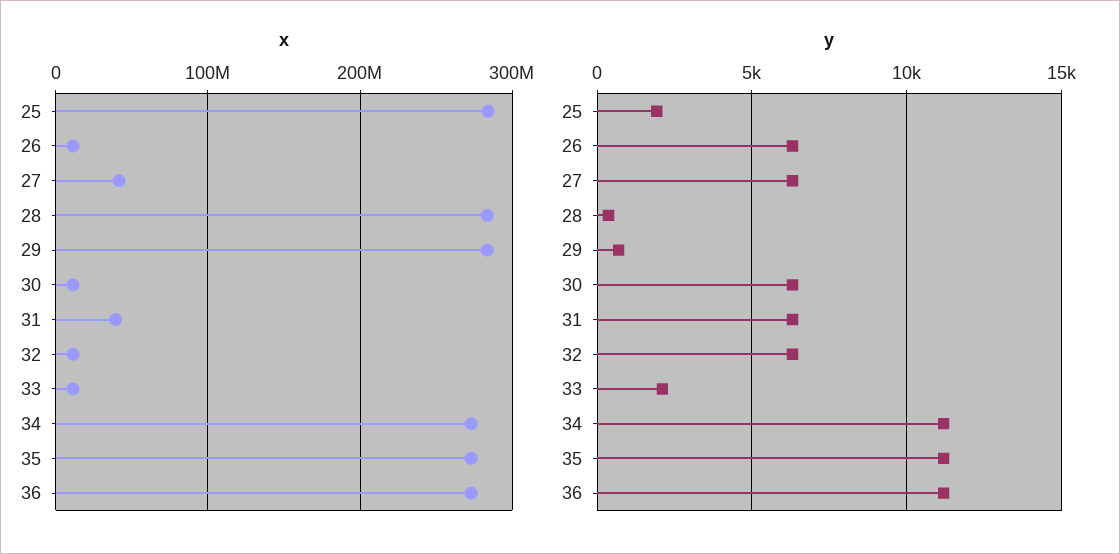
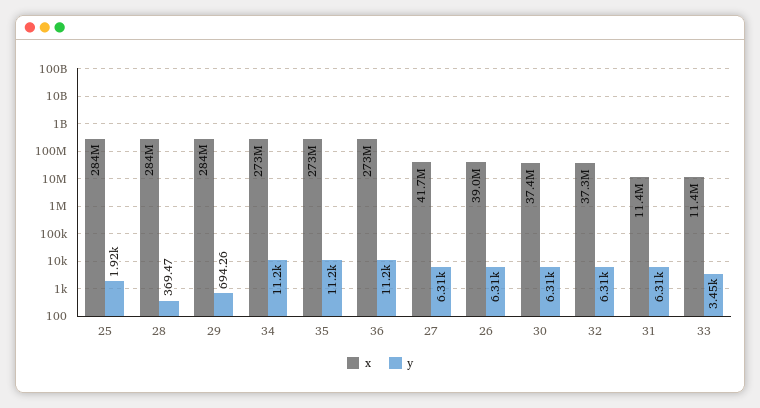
  {
    "x": {
      "25": 284000000,
-     "26": 10000000,
+     "26": 39000000,
      "27": 41700000,
      "28": 284000000,
      "29": 284000000,
-     "30": 10000000,
+     "30": 37400000,
-     "31": 40000000,
+     "31": 11400000,
-     "32": 10000000,
+     "32": 37300000,
      "33": 11400000,
      "34": 273000000,
      "35": 273000000,
      "36": 273000000
    },
    "y": {
      "25": 1920,
      "26": 6310,
      "27": 6310,
      "28": 369.47,
      "29": 694.26,
      "30": 6310,
      "31": 6310,
      "32": 6310,
-     "33": 2000,
+     "33": 3450,
      "34": 11200,
      "35": 11200,
      "36": 11200
    }
  }

